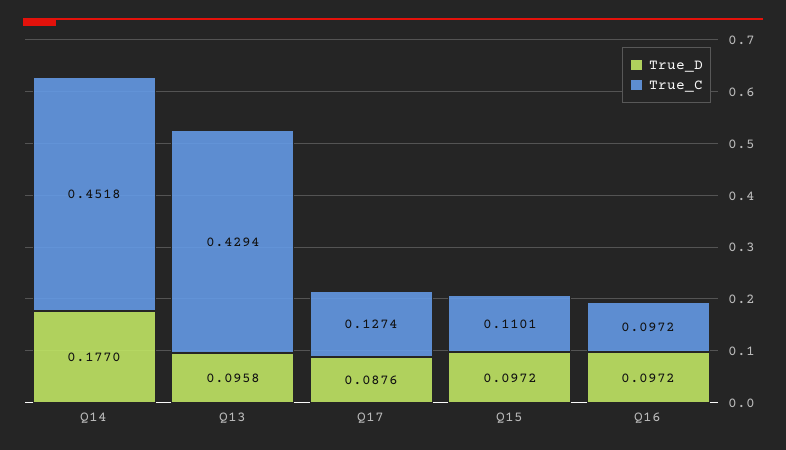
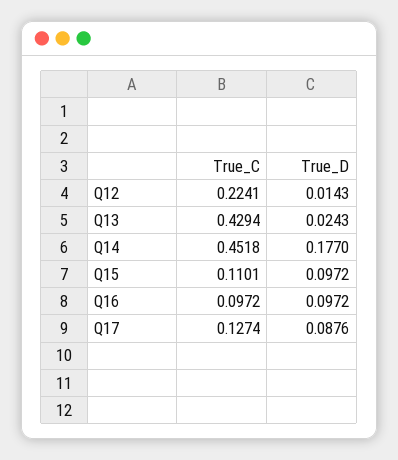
  {
    "True_D": {
      "Q14": 0.177,
-     "Q13": 0.0958,
+     "Q13": 0.0243,
      "Q17": 0.0876,
      "Q15": 0.0972,
-     "Q16": 0.0972
+     "Q16": 0.0972,
+     "Q12": 0.0143
    },
    "True_C": {
      "Q14": 0.4518,
      "Q13": 0.4294,
      "Q17": 0.1274,
      "Q15": 0.1101,
-     "Q16": 0.0972
+     "Q16": 0.0972,
+     "Q12": 0.2241
    }
  }

